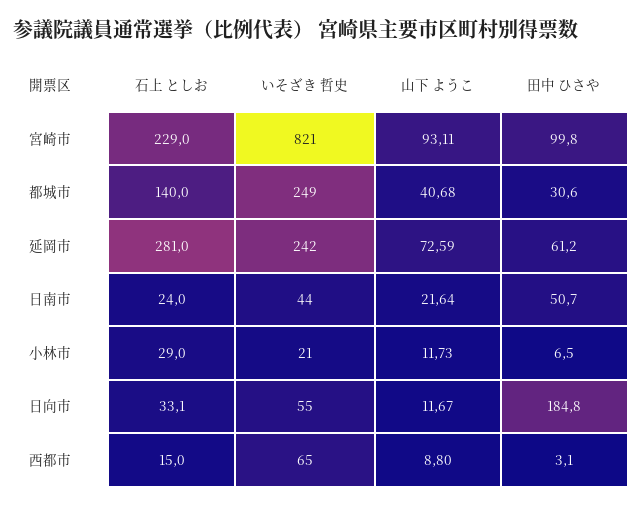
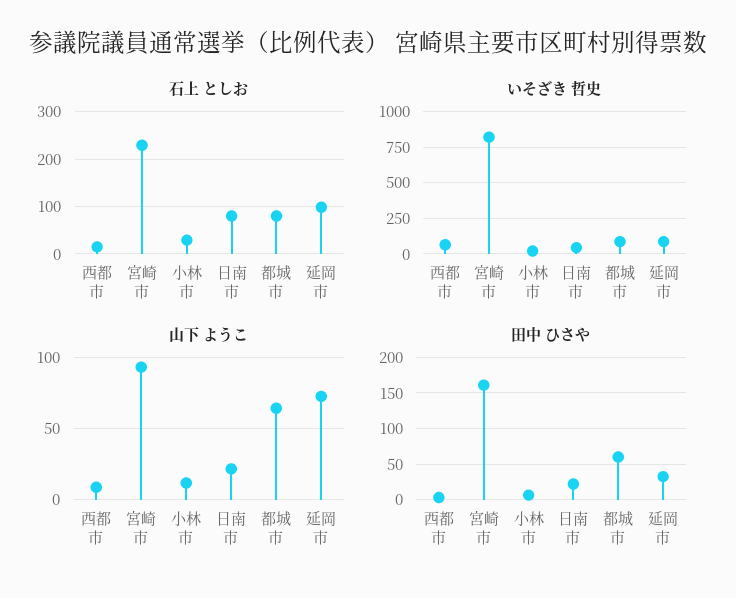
  {
    "石上 としお": {
      "宮崎市": 229,
-     "都城市": 140,
+     "都城市": 80,
-     "延岡市": 281,
+     "延岡市": 100,
-     "日南市": 24,
+     "日南市": 80,
      "小林市": 29,
-     "日向市": 33.1,
      "西都市": 15
    },
    "いそざき 哲史": {
      "宮崎市": 821,
-     "都城市": 249,
+     "都城市": 100,
-     "延岡市": 242,
+     "延岡市": 100,
      "日南市": 44,
      "小林市": 21,
-     "日向市": 55,
      "西都市": 65
    },
    "山下 ようこ": {
      "宮崎市": 93.11,
-     "都城市": 40.68,
+     "都城市": 65,
      "延岡市": 72.59,
      "日南市": 21.64,
      "小林市": 11.73,
-     "日向市": 11.67,
      "西都市": 8.8
    },
    "田中 ひさや": {
-     "宮崎市": 99.8,
+     "宮崎市": 160,
-     "都城市": 30.6,
+     "都城市": 60,
-     "延岡市": 61.2,
+     "延岡市": 30,
-     "日南市": 50.7,
+     "日南市": 20,
      "小林市": 6.5,
-     "日向市": 184.8,
      "西都市": 3.1
    }
  }

